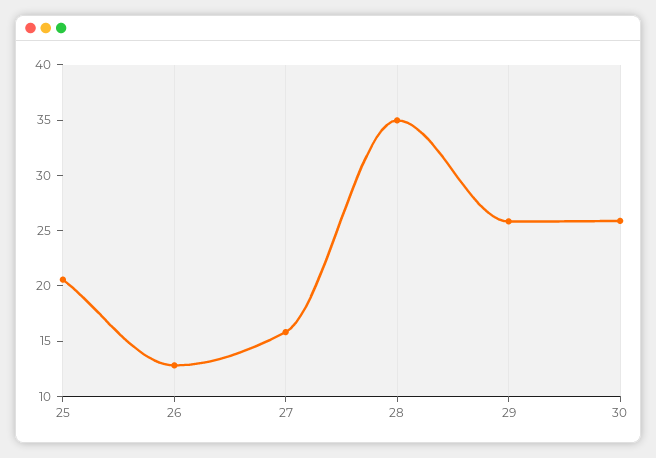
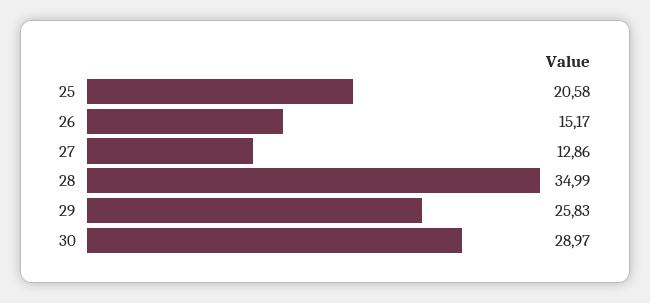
  {
    "25": 20.58,
-   "26": 13,
+   "26": 15.17,
-   "27": 16,
+   "27": 12.86,
    "28": 34.99,
    "29": 25.83,
-   "30": 26
+   "30": 28.97
  }

